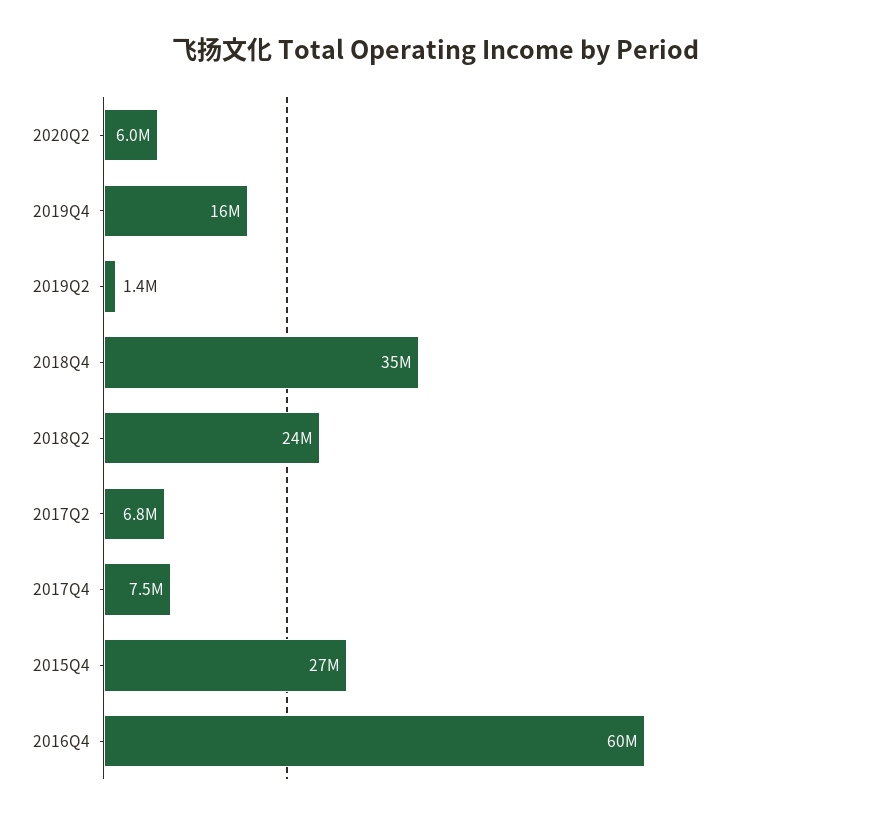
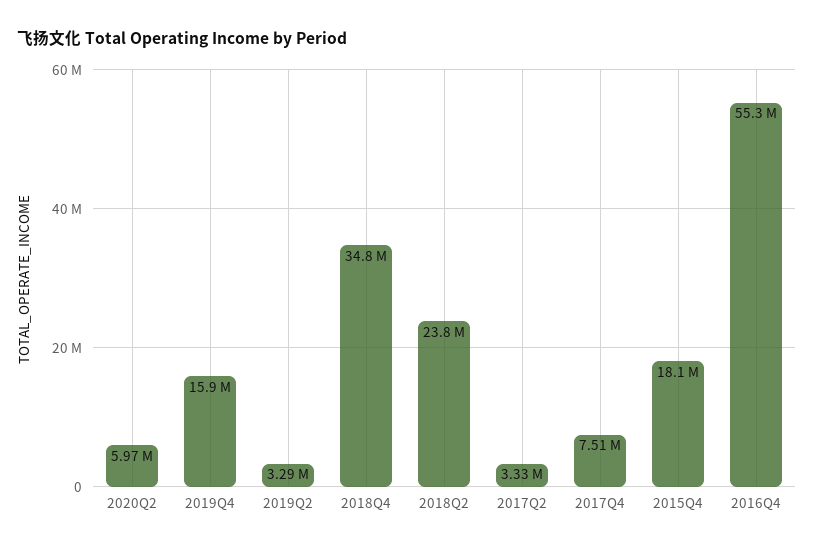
  {
    "2020Q2": 5970000,
    "2019Q4": 15900000,
-   "2019Q2": 1400000,
+   "2019Q2": 3290000,
    "2018Q4": 34800000,
    "2018Q2": 23800000,
-   "2017Q2": 6800000,
+   "2017Q2": 3330000,
    "2017Q4": 7510000,
-   "2015Q4": 27000000,
+   "2015Q4": 18100000,
-   "2016Q4": 60000000
+   "2016Q4": 55300000
  }

